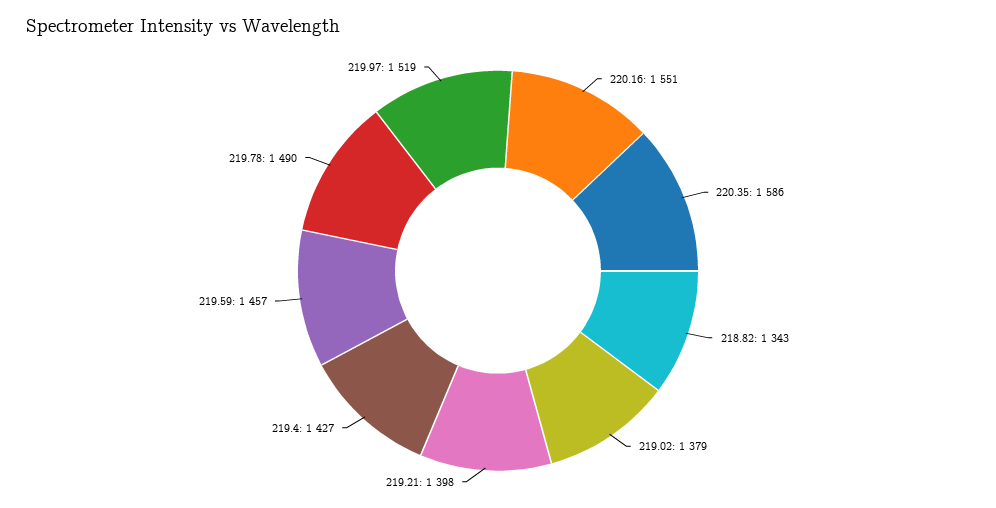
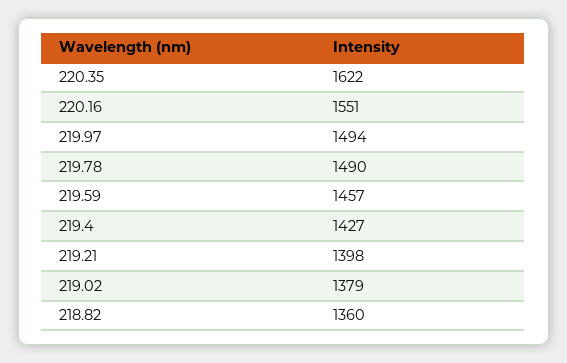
  {
    "220.16": 1551,
-   "220.35": 1586,
+   "220.35": 1622,
-   "218.82": 1343,
+   "218.82": 1360,
    "219.02": 1379,
    "219.21": 1398,
    "219.4": 1427,
    "219.59": 1457,
    "219.78": 1490,
-   "219.97": 1519
+   "219.97": 1494
  }

